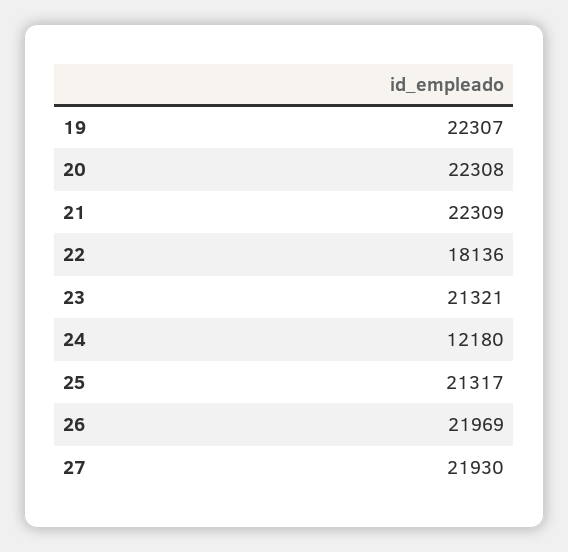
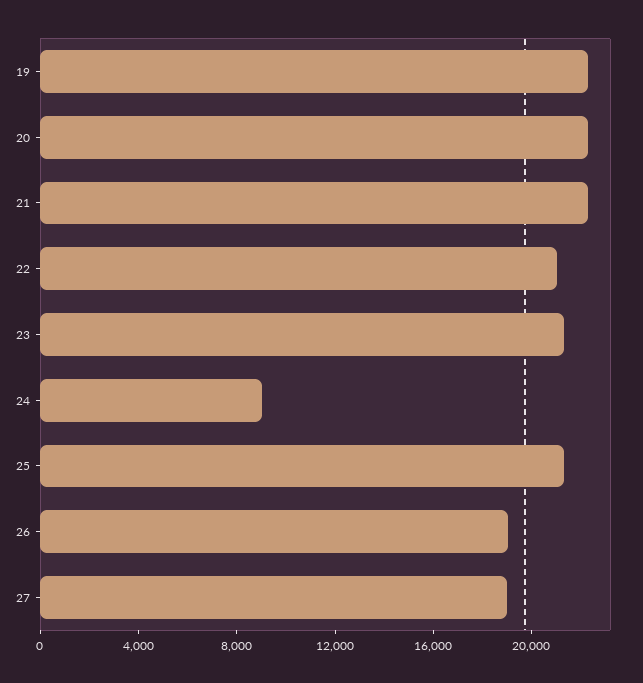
  {
    "19": 22307,
    "20": 22308,
    "21": 22309,
-   "22": 18136,
+   "22": 21000,
    "23": 21321,
-   "24": 12180,
+   "24": 9000,
    "25": 21317,
-   "26": 21969,
+   "26": 19000,
-   "27": 21930
+   "27": 19000
  }

